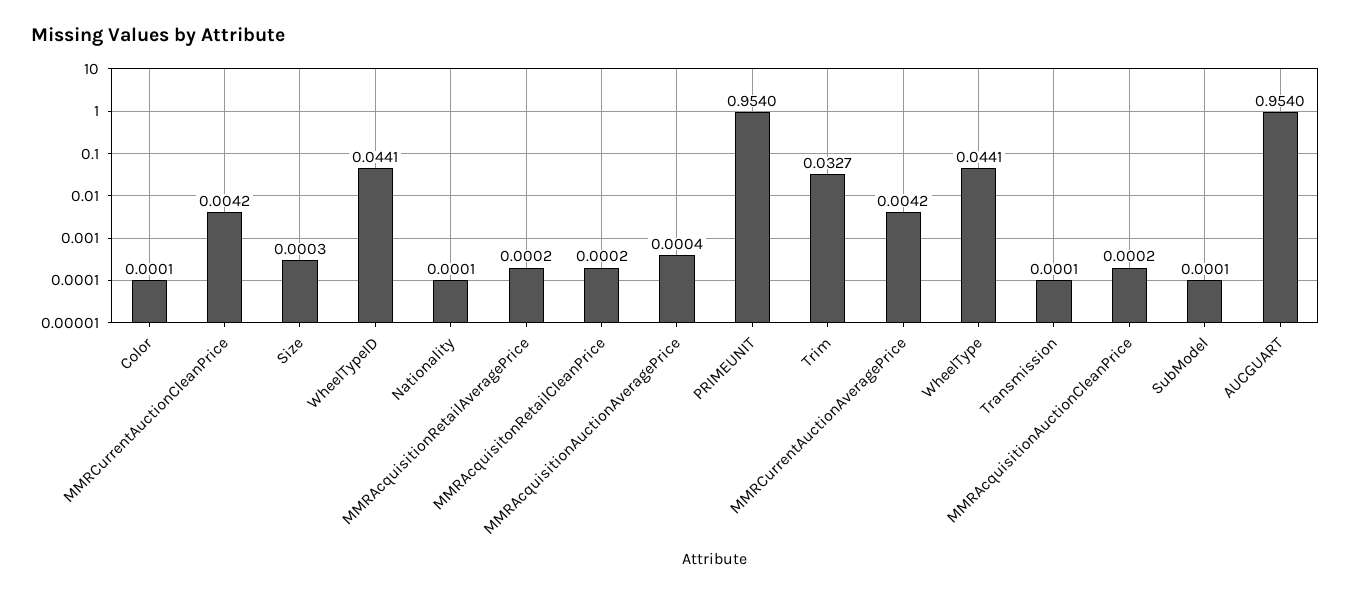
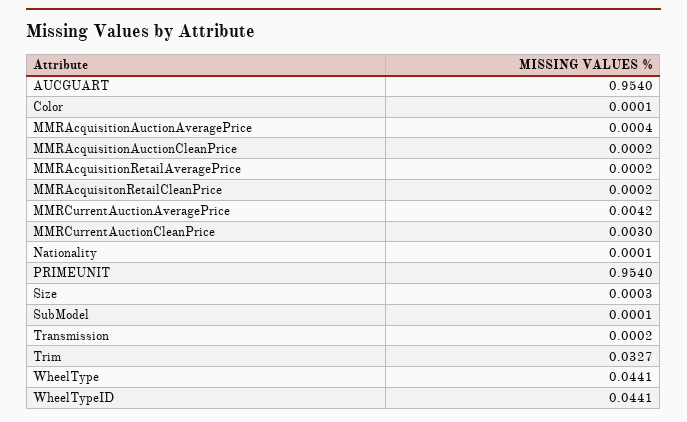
  {
    "Color": 0.0001,
-   "MMRCurrentAuctionCleanPrice": 0.0042,
+   "MMRCurrentAuctionCleanPrice": 0.003,
    "Size": 0.0003,
    "WheelTypeID": 0.0441,
    "Nationality": 0.0001,
    "MMRAcquisitionRetailAveragePrice": 0.0002,
    "MMRAcquisitonRetailCleanPrice": 0.0002,
    "MMRAcquisitionAuctionAveragePrice": 0.0004,
    "PRIMEUNIT": 0.954,
    "Trim": 0.0327,
    "MMRCurrentAuctionAveragePrice": 0.0042,
    "WheelType": 0.0441,
-   "Transmission": 0.0001,
+   "Transmission": 0.0002,
    "MMRAcquisitionAuctionCleanPrice": 0.0002,
    "SubModel": 0.0001,
    "AUCGUART": 0.954
  }

